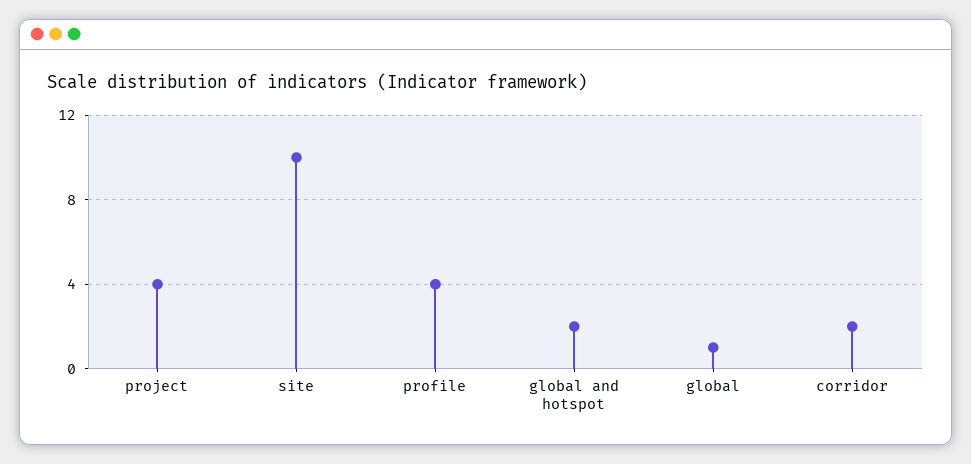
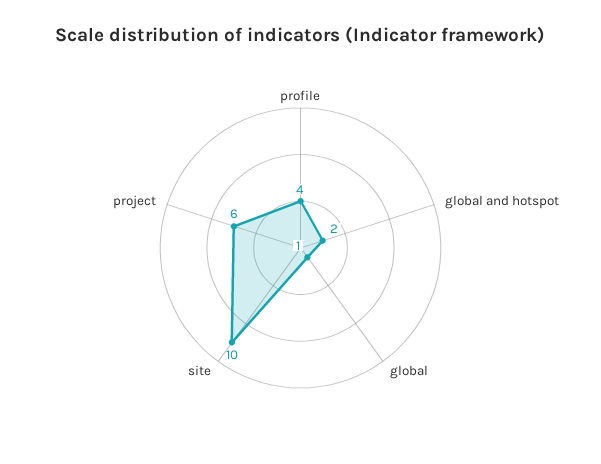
  {
-   "project": 4,
+   "project": 6,
    "site": 10,
    "profile": 4,
    "global and hotspot": 2,
-   "global": 1,
+   "global": 1
-   "corridor": 2
  }

